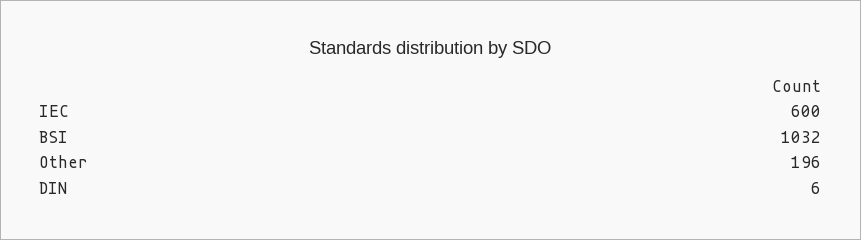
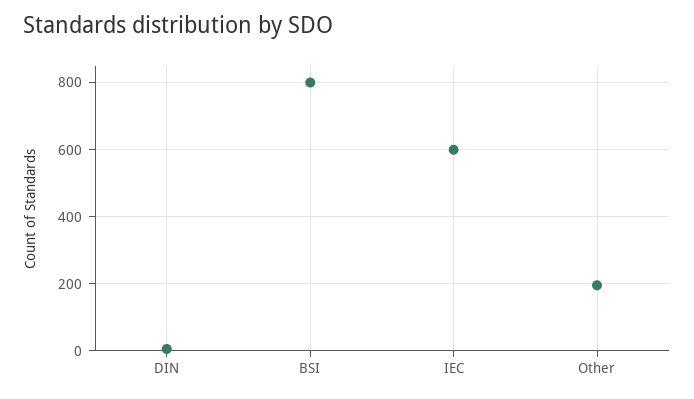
  {
    "IEC": 600,
-   "BSI": 1032,
+   "BSI": 800,
    "Other": 196,
    "DIN": 6
  }

